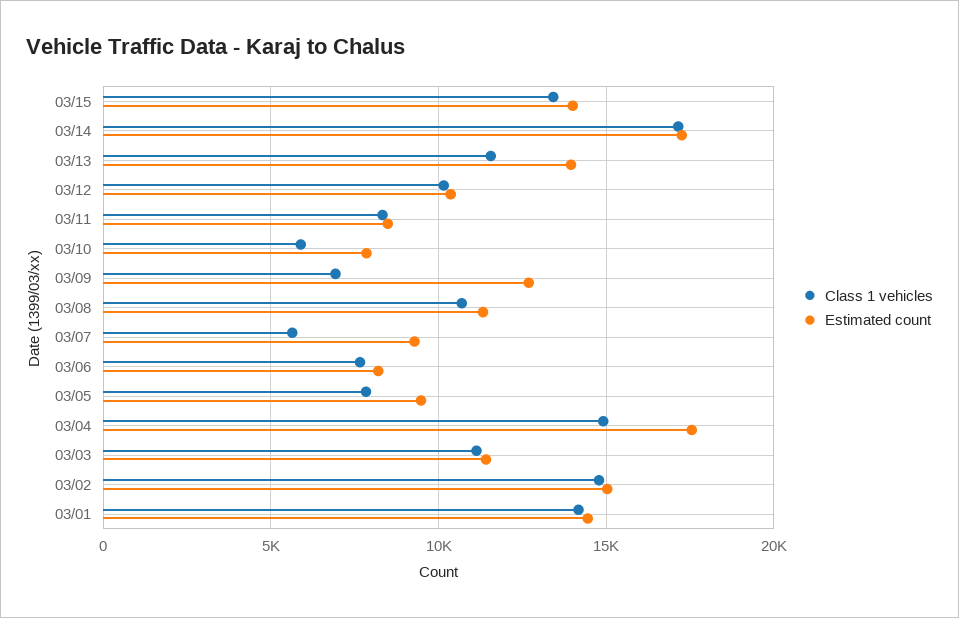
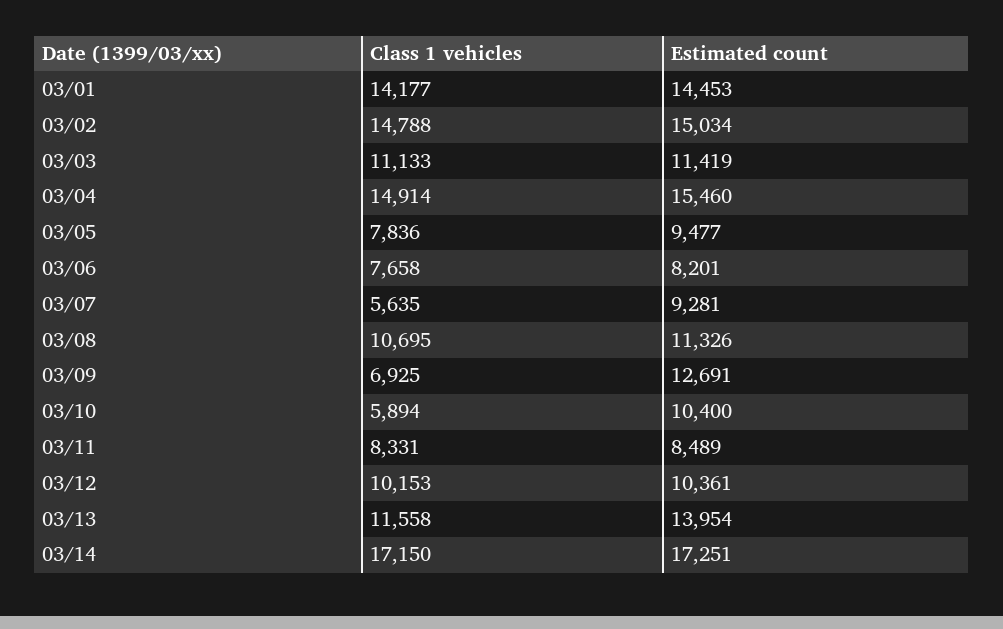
  {
    "Class 1 vehicles": {
-     "03/15": 13500,
      "03/14": 17150,
      "03/13": 11558,
      "03/12": 10153,
      "03/11": 8331,
      "03/10": 5894,
      "03/09": 6925,
      "03/08": 10695,
      "03/07": 5635,
      "03/06": 7658,
      "03/05": 7836,
      "03/04": 14914,
      "03/03": 11133,
      "03/02": 14788,
      "03/01": 14177
    },
    "Estimated count": {
-     "03/15": 14000,
      "03/14": 17251,
      "03/13": 13954,
      "03/12": 10361,
      "03/11": 8489,
-     "03/10": 8000,
+     "03/10": 10400,
      "03/09": 12691,
      "03/08": 11326,
      "03/07": 9281,
      "03/06": 8201,
      "03/05": 9477,
-     "03/04": 17500,
+     "03/04": 15460,
      "03/03": 11419,
      "03/02": 15034,
      "03/01": 14453
    }
  }

